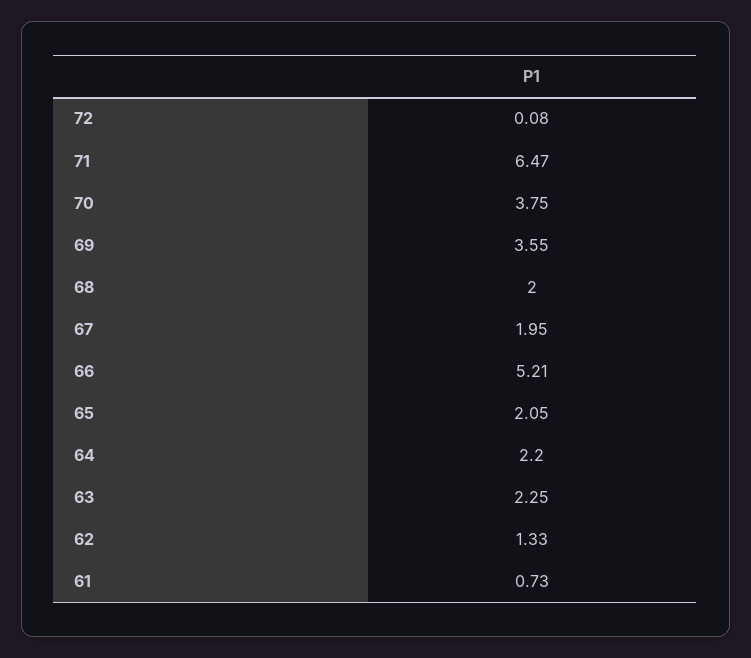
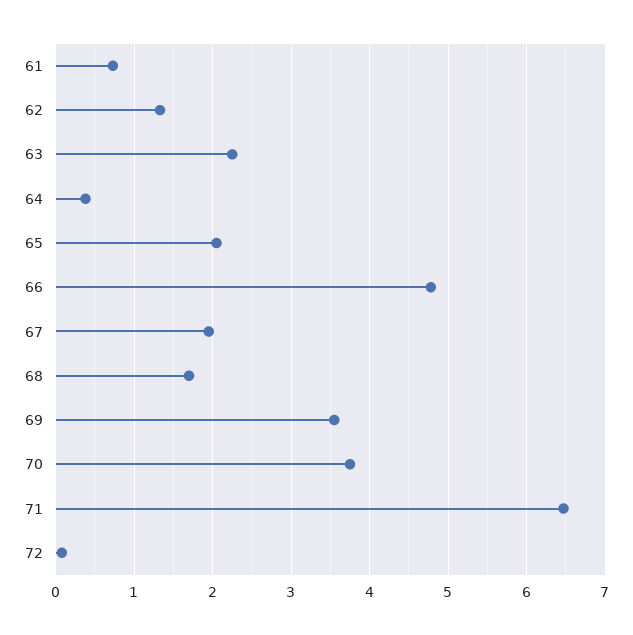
  {
    "72": 0.08,
    "71": 6.47,
    "70": 3.75,
    "69": 3.55,
-   "68": 2,
+   "68": 1.7,
    "67": 1.95,
-   "66": 5.21,
+   "66": 4.8,
    "65": 2.05,
-   "64": 2.2,
+   "64": 0.4,
    "63": 2.25,
    "62": 1.33,
    "61": 0.73
  }

